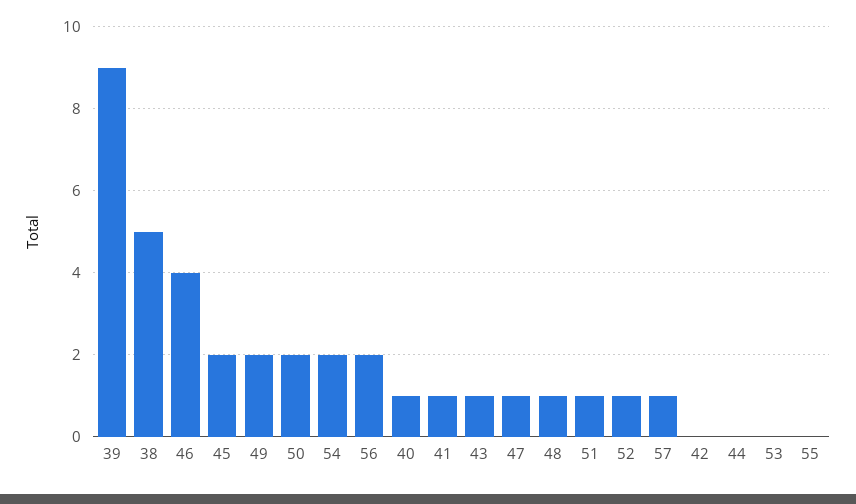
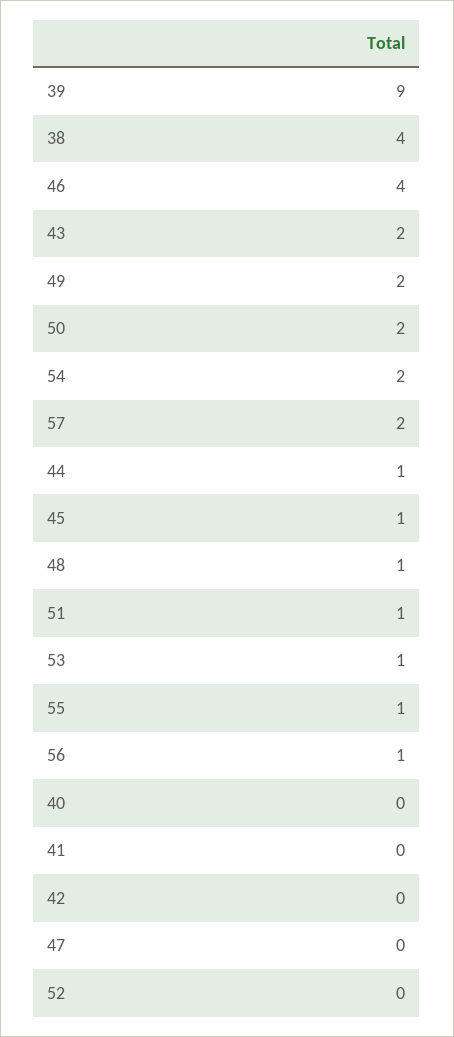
  {
    "39": 9,
-   "38": 5,
+   "38": 4,
    "46": 4,
-   "45": 2,
+   "45": 1,
    "49": 2,
    "50": 2,
    "54": 2,
-   "56": 2,
+   "56": 1,
-   "40": 1,
+   "40": 0,
-   "41": 1,
+   "41": 0,
-   "43": 1,
+   "43": 2,
-   "47": 1,
+   "47": 0,
    "48": 1,
    "51": 1,
-   "52": 1,
+   "52": 0,
-   "57": 1,
+   "57": 2,
    "42": 0,
-   "44": 0,
+   "44": 1,
-   "53": 0,
+   "53": 1,
-   "55": 0
+   "55": 1
  }

